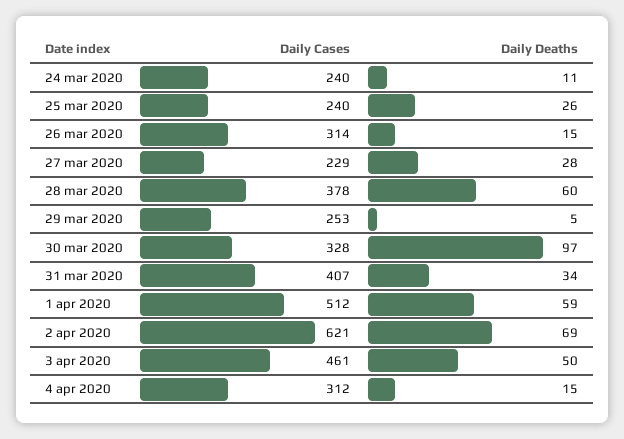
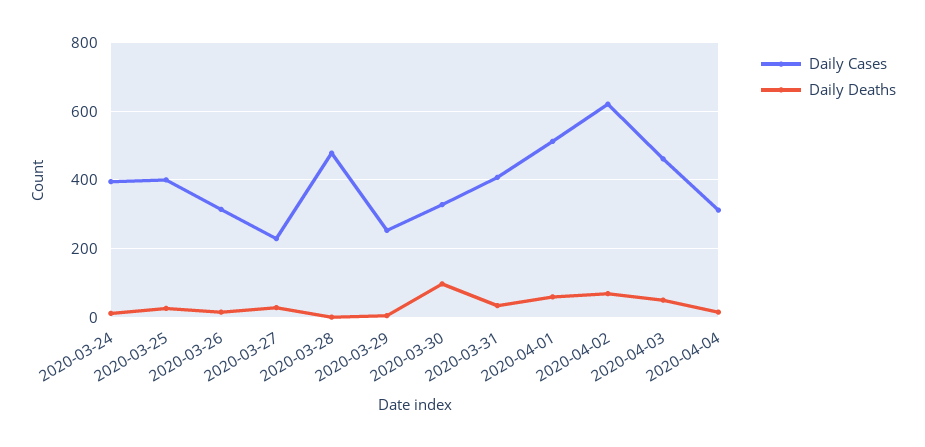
  {
    "Daily Cases": {
-     "24 mar 2020": 240,
+     "24 mar 2020": 400,
-     "25 mar 2020": 240,
+     "25 mar 2020": 400,
      "26 mar 2020": 314,
      "27 mar 2020": 229,
-     "28 mar 2020": 378,
+     "28 mar 2020": 480,
      "29 mar 2020": 253,
      "30 mar 2020": 328,
      "31 mar 2020": 407,
      "1 apr 2020": 512,
      "2 apr 2020": 621,
      "3 apr 2020": 461,
      "4 apr 2020": 312
    },
    "Daily Deaths": {
      "24 mar 2020": 11,
      "25 mar 2020": 26,
      "26 mar 2020": 15,
      "27 mar 2020": 28,
-     "28 mar 2020": 60,
+     "28 mar 2020": 0,
      "29 mar 2020": 5,
      "30 mar 2020": 97,
      "31 mar 2020": 34,
      "1 apr 2020": 59,
      "2 apr 2020": 69,
      "3 apr 2020": 50,
      "4 apr 2020": 15
    }
  }

